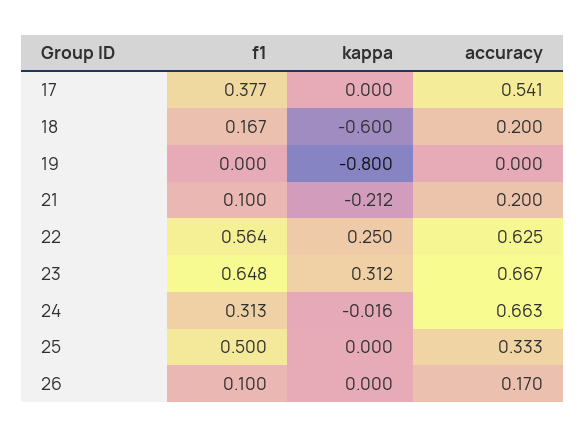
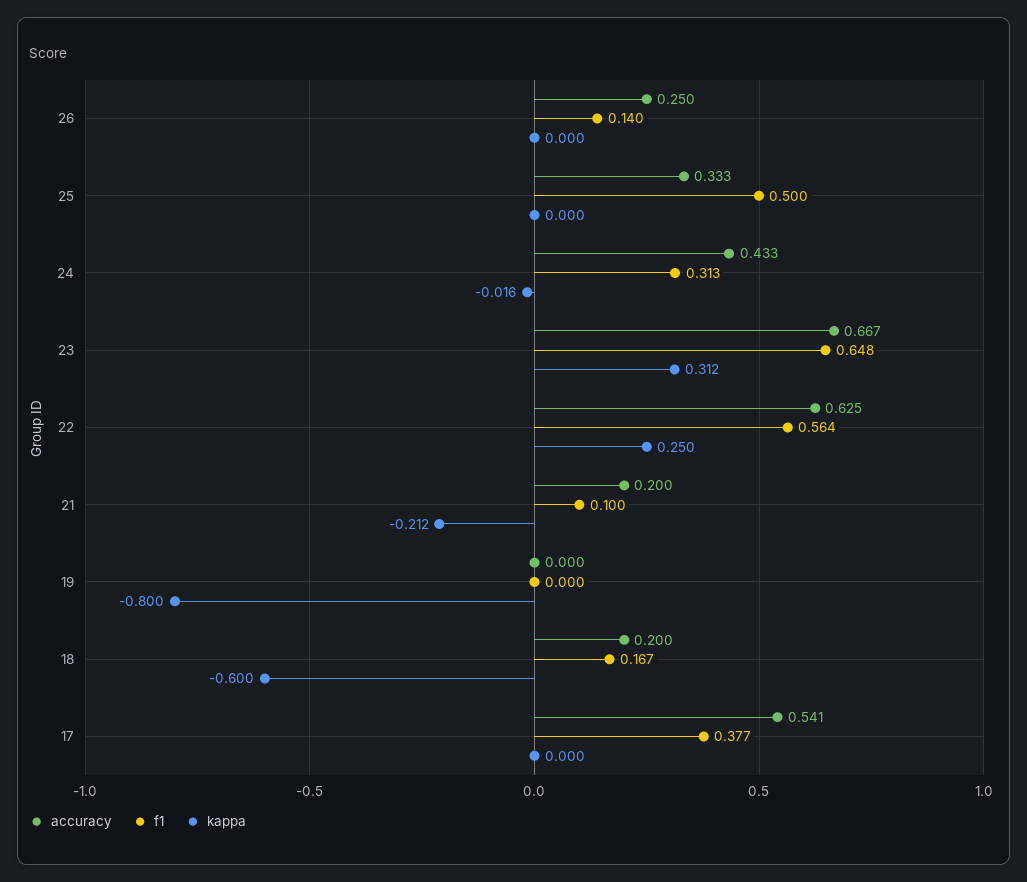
  {
    "f1": {
      "17": 0.377,
      "18": 0.167,
      "19": 0,
      "21": 0.1,
      "22": 0.564,
      "23": 0.648,
      "24": 0.313,
      "25": 0.5,
-     "26": 0.1
+     "26": 0.14
    },
    "kappa": {
      "17": 0,
      "18": -0.6,
      "19": -0.8,
      "21": -0.212,
      "22": 0.25,
      "23": 0.312,
      "24": -0.016,
      "25": 0,
      "26": 0
    },
    "accuracy": {
      "17": 0.541,
      "18": 0.2,
      "19": 0,
      "21": 0.2,
      "22": 0.625,
      "23": 0.667,
-     "24": 0.663,
+     "24": 0.433,
      "25": 0.333,
-     "26": 0.17
+     "26": 0.25
    }
  }

